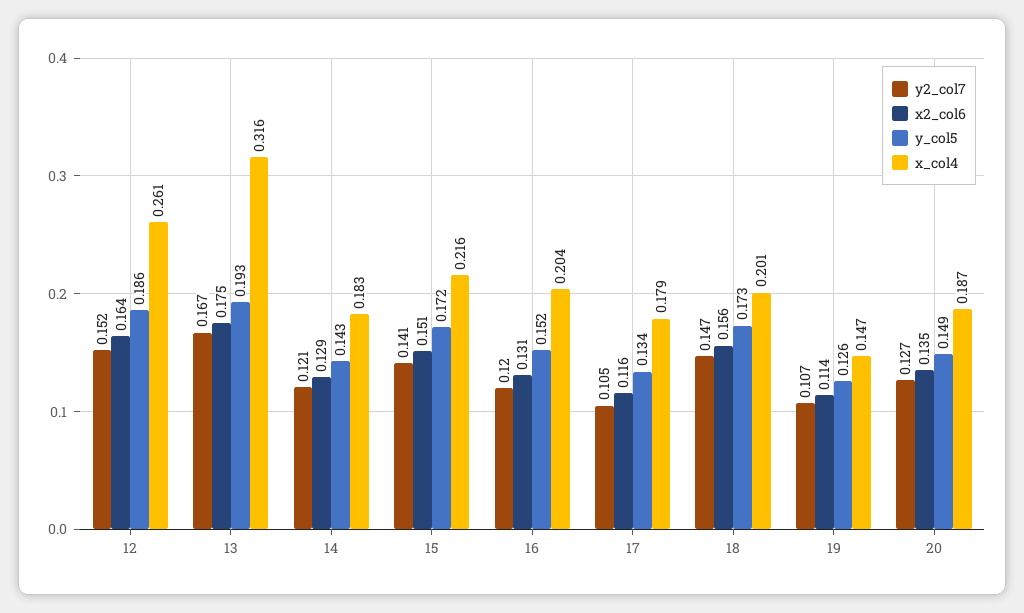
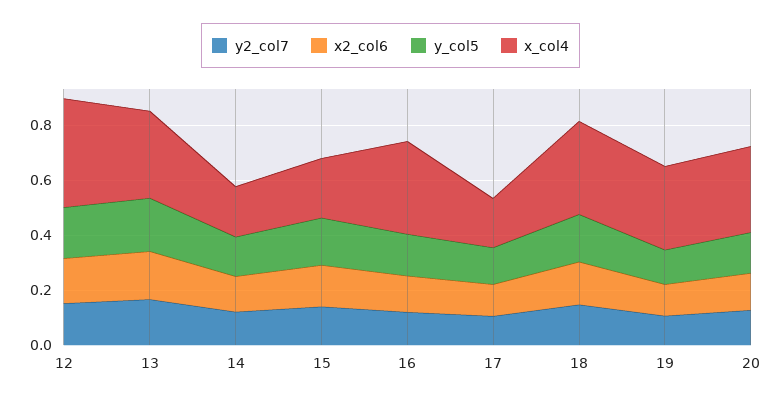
  {
    "y2_col7": {
      "12": 0.152,
      "13": 0.167,
      "14": 0.121,
      "15": 0.141,
      "16": 0.12,
      "17": 0.105,
      "18": 0.147,
      "19": 0.107,
      "20": 0.127
    },
    "x2_col6": {
      "12": 0.164,
      "13": 0.175,
      "14": 0.129,
      "15": 0.151,
      "16": 0.131,
      "17": 0.116,
      "18": 0.156,
      "19": 0.114,
      "20": 0.135
    },
    "y_col5": {
      "12": 0.186,
      "13": 0.193,
      "14": 0.143,
      "15": 0.172,
      "16": 0.152,
      "17": 0.134,
      "18": 0.173,
      "19": 0.126,
      "20": 0.149
    },
    "x_col4": {
-     "12": 0.261,
+     "12": 0.4,
      "13": 0.316,
      "14": 0.183,
      "15": 0.216,
-     "16": 0.204,
+     "16": 0.35,
      "17": 0.179,
-     "18": 0.201,
+     "18": 0.35,
-     "19": 0.147,
+     "19": 0.3,
-     "20": 0.187
+     "20": 0.3
    }
  }

